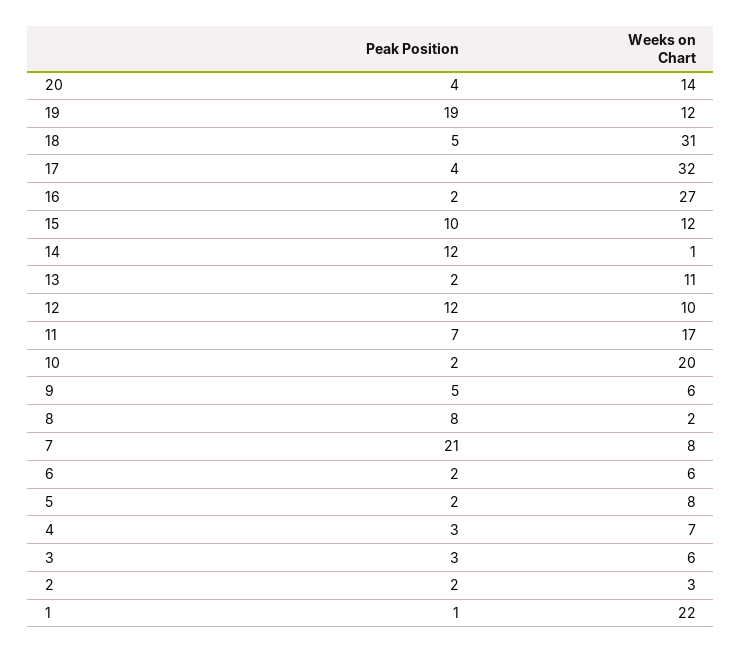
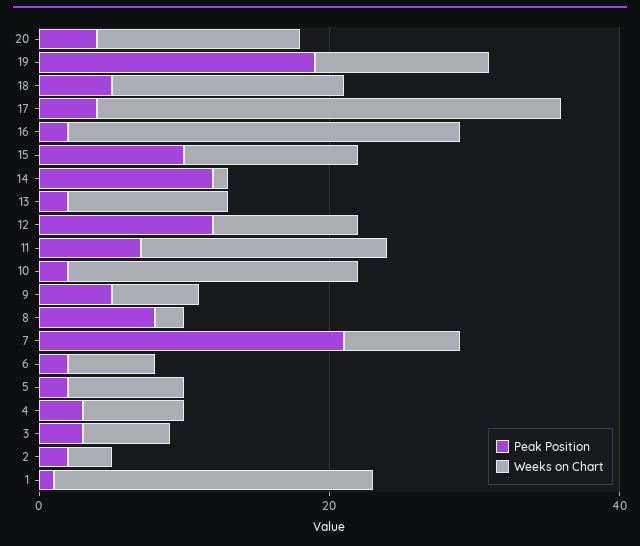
  {
    "Peak Position": {
      "20": 4,
      "19": 19,
      "18": 5,
      "17": 4,
      "16": 2,
      "15": 10,
      "14": 12,
      "13": 2,
      "12": 12,
      "11": 7,
      "10": 2,
      "9": 5,
      "8": 8,
      "7": 21,
      "6": 2,
      "5": 2,
      "4": 3,
      "3": 3,
      "2": 2,
      "1": 1
    },
    "Weeks on Chart": {
      "20": 14,
      "19": 12,
-     "18": 31,
+     "18": 15,
      "17": 32,
      "16": 27,
      "15": 12,
      "14": 1,
      "13": 11,
      "12": 10,
      "11": 17,
      "10": 20,
      "9": 6,
      "8": 2,
      "7": 8,
      "6": 6,
      "5": 8,
      "4": 7,
      "3": 6,
      "2": 3,
      "1": 22
    }
  }

